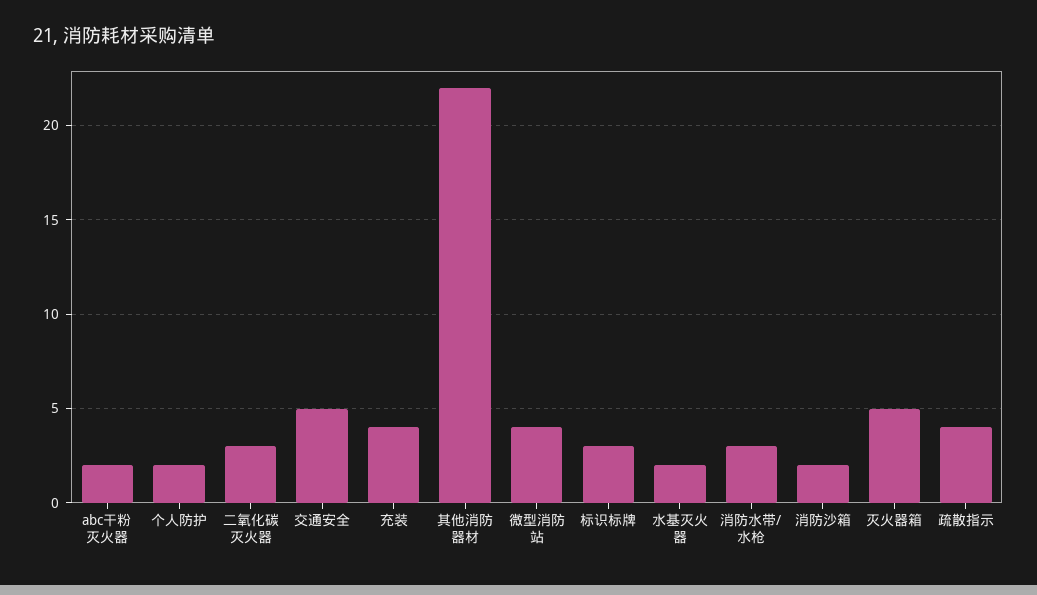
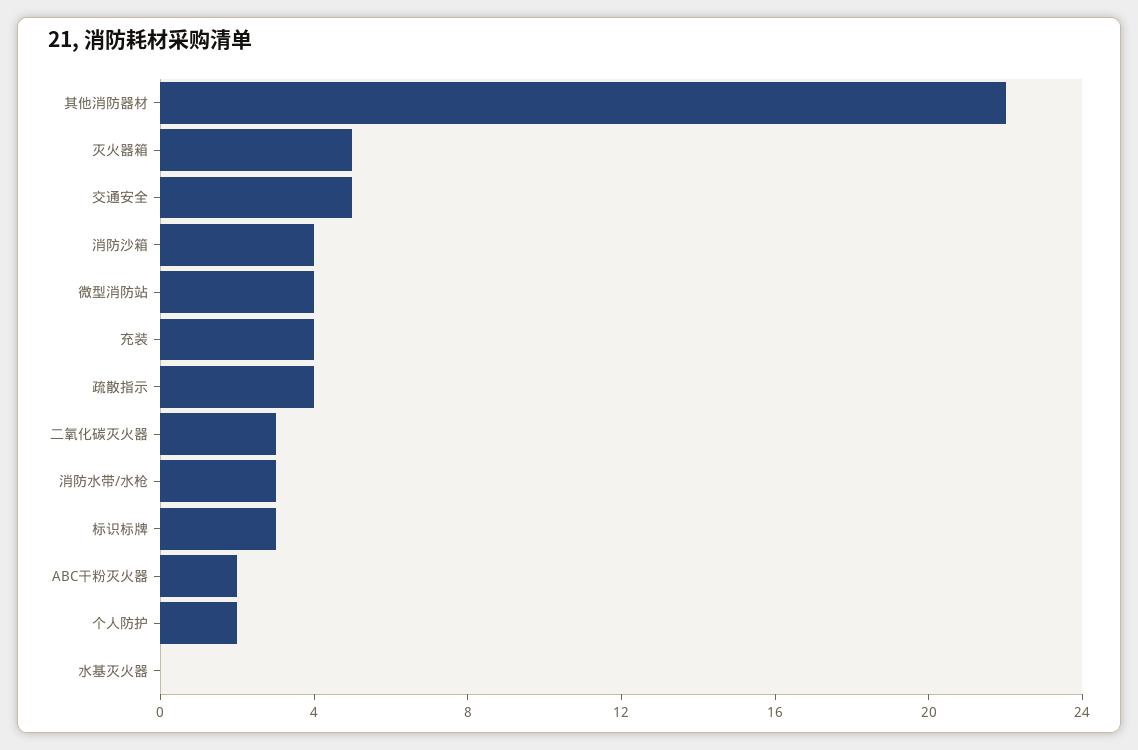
  {
    "abc干粉灭火器": 2,
    "个人防护": 2,
    "二氧化碳灭火器": 3,
    "交通安全": 5,
    "充装": 4,
    "其他消防器材": 22,
    "微型消防站": 4,
    "标识标牌": 3,
-   "水基灭火器": 2,
+   "水基灭火器": 0,
    "消防水带/水枪": 3,
-   "消防沙箱": 2,
+   "消防沙箱": 4,
    "灭火器箱": 5,
    "疏散指示": 4
  }

